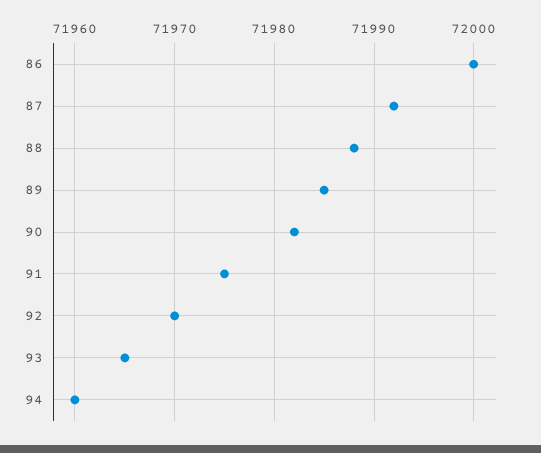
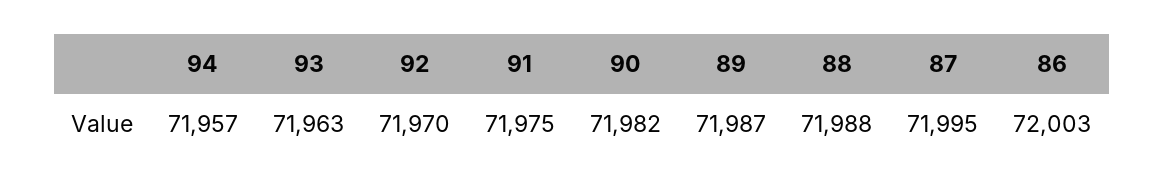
  {
-   "86": 72000,
+   "86": 72003,
-   "87": 71992,
+   "87": 71995,
    "88": 71988,
-   "89": 71985,
+   "89": 71987,
    "90": 71982,
    "91": 71975,
    "92": 71970,
-   "93": 71965,
+   "93": 71963,
-   "94": 71960
+   "94": 71957
  }

